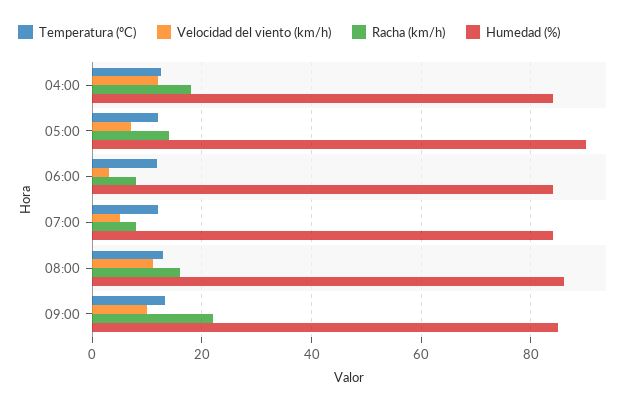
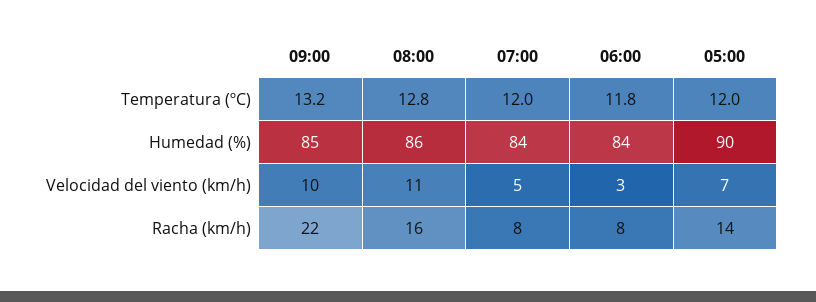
  {
    "Temperatura (ºC)": {
-     "04:00": 12,
      "05:00": 12,
      "06:00": 11.8,
      "07:00": 12,
      "08:00": 12.8,
      "09:00": 13.2
    },
    "Velocidad del viento (km/h)": {
-     "04:00": 12,
      "05:00": 7,
      "06:00": 3,
      "07:00": 5,
      "08:00": 11,
      "09:00": 10
    },
    "Racha (km/h)": {
-     "04:00": 18,
      "05:00": 14,
      "06:00": 8,
      "07:00": 8,
      "08:00": 16,
      "09:00": 22
    },
    "Humedad (%)": {
-     "04:00": 84,
      "05:00": 90,
      "06:00": 84,
      "07:00": 84,
      "08:00": 86,
      "09:00": 85
    }
  }

